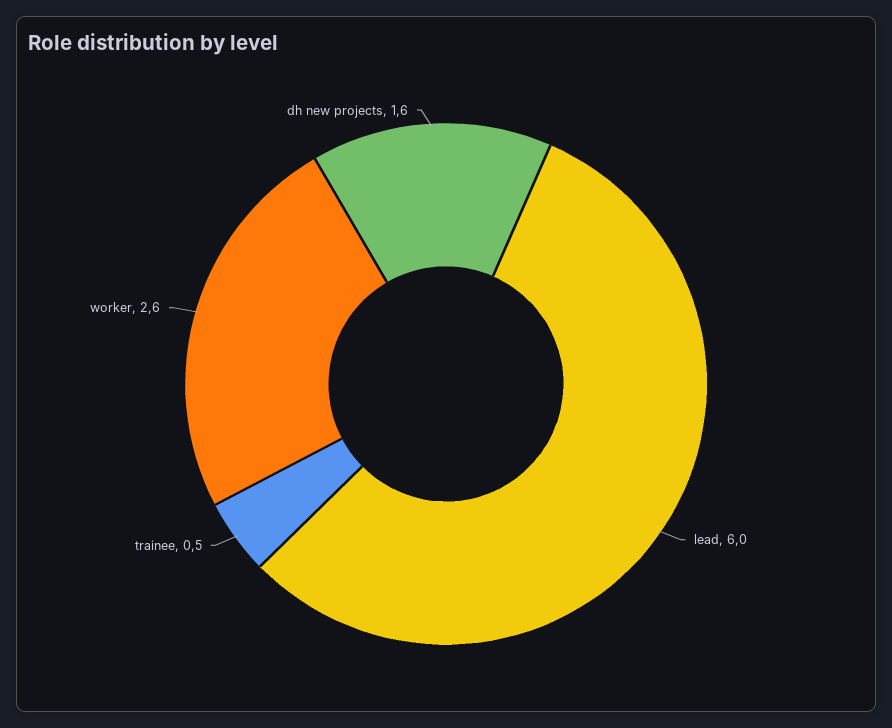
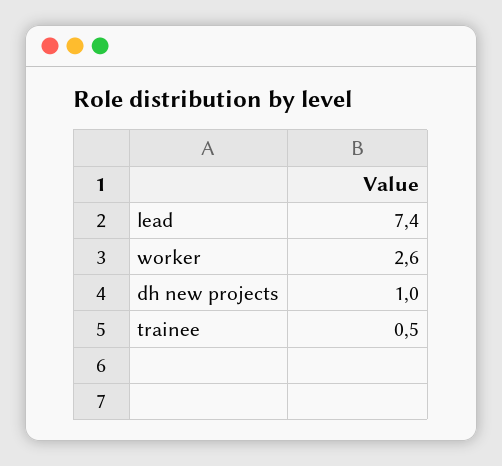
  {
-   "lead": 6,
+   "lead": 7.4,
    "trainee": 0.5,
    "worker": 2.6,
-   "dh new projects": 1.6
+   "dh new projects": 1
  }

